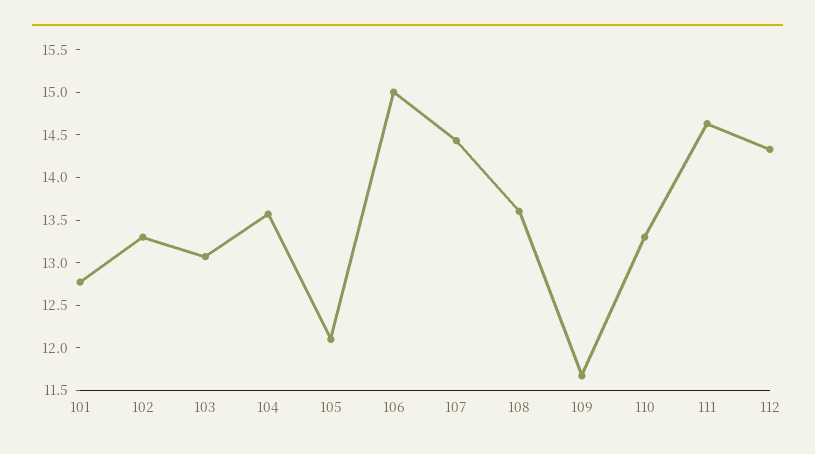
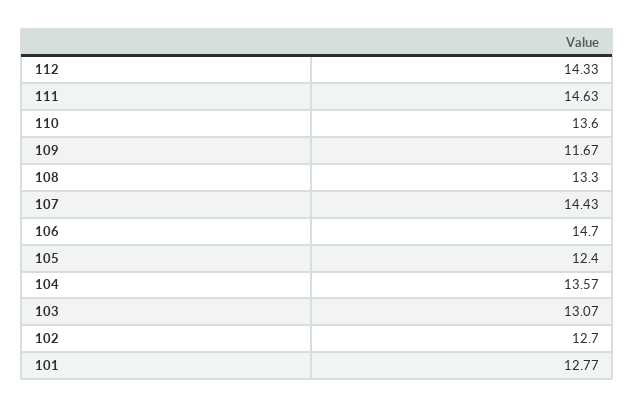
  {
    "101": 12.77,
-   "102": 13.3,
+   "102": 12.7,
    "103": 13.07,
    "104": 13.57,
-   "105": 12.1,
+   "105": 12.4,
-   "106": 15,
+   "106": 14.7,
    "107": 14.43,
-   "108": 13.6,
+   "108": 13.3,
    "109": 11.67,
-   "110": 13.3,
+   "110": 13.6,
    "111": 14.63,
    "112": 14.33
  }

